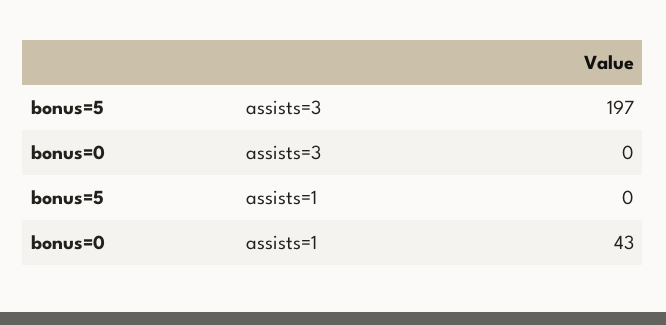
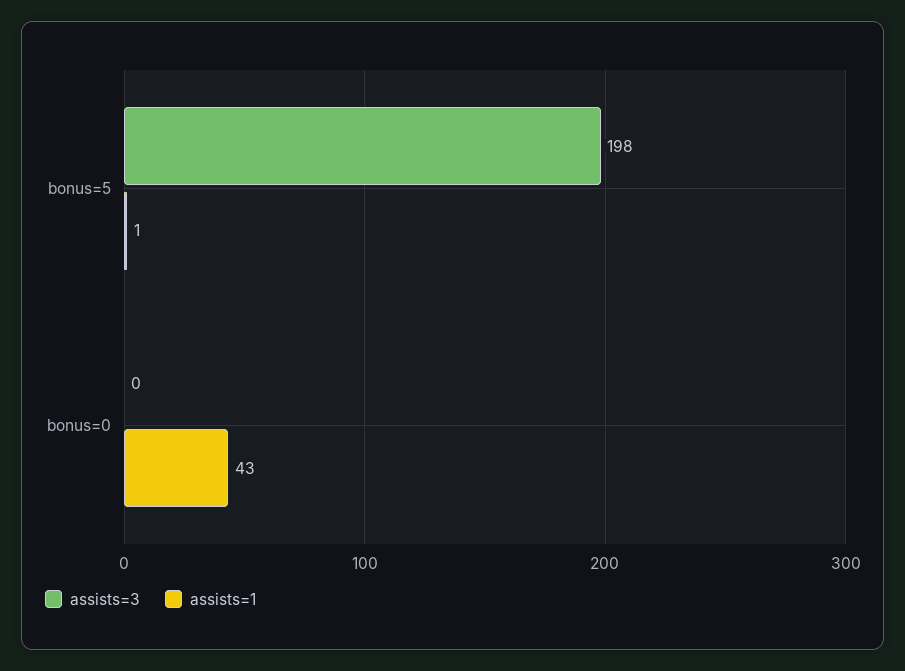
  {
    "assists=3": {
-     "bonus=5": 197,
+     "bonus=5": 198,
      "bonus=0": 0
    },
    "assists=1": {
-     "bonus=5": 0,
+     "bonus=5": 1,
      "bonus=0": 43
    }
  }

